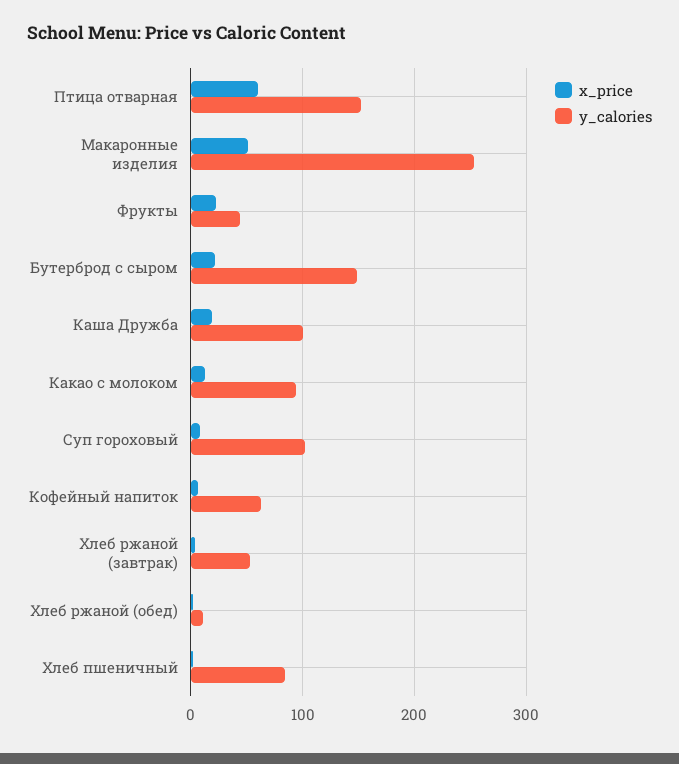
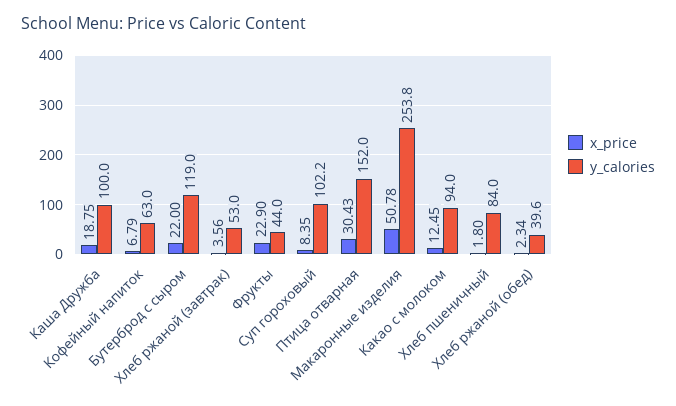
  {
    "x_price": {
-     "Птица отварная": 60,
+     "Птица отварная": 30.43,
      "Макаронные изделия": 50.78,
      "Фрукты": 22.9,
      "Бутерброд с сыром": 22,
      "Каша Дружба": 18.75,
      "Какао с молоком": 12.45,
      "Суп гороховый": 8.35,
      "Кофейный напиток": 6.79,
      "Хлеб ржаной (завтрак)": 3.56,
      "Хлеб ржаной (обед)": 2.34,
      "Хлеб пшеничный": 1.8
    },
    "y_calories": {
      "Птица отварная": 152,
      "Макаронные изделия": 253.8,
      "Фрукты": 44,
-     "Бутерброд с сыром": 150,
+     "Бутерброд с сыром": 119,
      "Каша Дружба": 100,
      "Какао с молоком": 94,
      "Суп гороховый": 102.2,
      "Кофейный напиток": 63,
      "Хлеб ржаной (завтрак)": 53,
-     "Хлеб ржаной (обед)": 10,
+     "Хлеб ржаной (обед)": 39.6,
      "Хлеб пшеничный": 84
    }
  }

